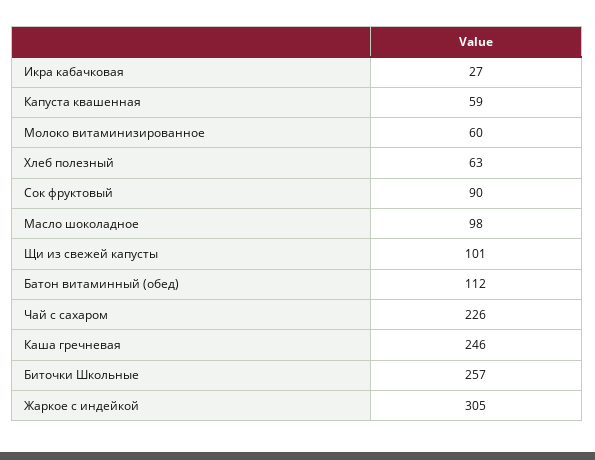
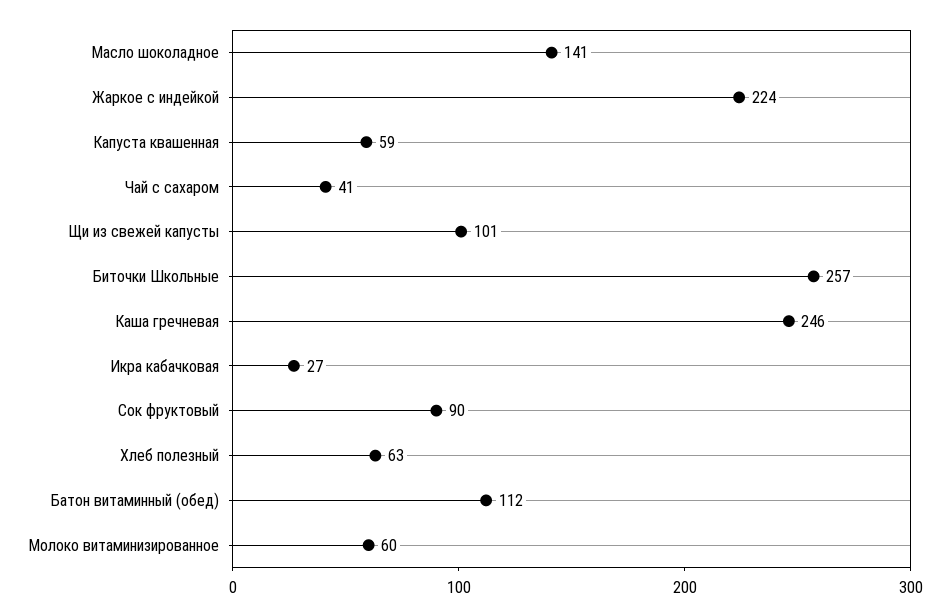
  {
    "Икра кабачковая": 27,
    "Капуста квашенная": 59,
    "Молоко витаминизированное": 60,
    "Хлеб полезный": 63,
    "Сок фруктовый": 90,
-   "Масло шоколадное": 98,
+   "Масло шоколадное": 141,
    "Щи из свежей капусты": 101,
    "Батон витаминный (обед)": 112,
-   "Чай с сахаром": 226,
+   "Чай с сахаром": 41,
    "Каша гречневая": 246,
    "Биточки Школьные": 257,
-   "Жаркое с индейкой": 305
+   "Жаркое с индейкой": 224
  }

